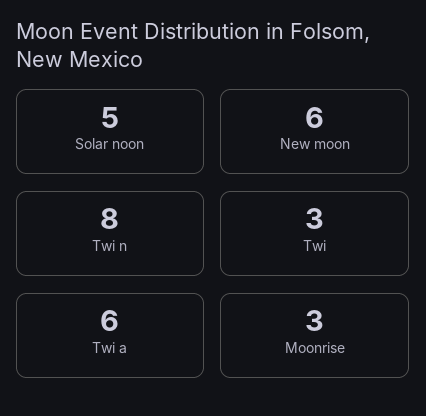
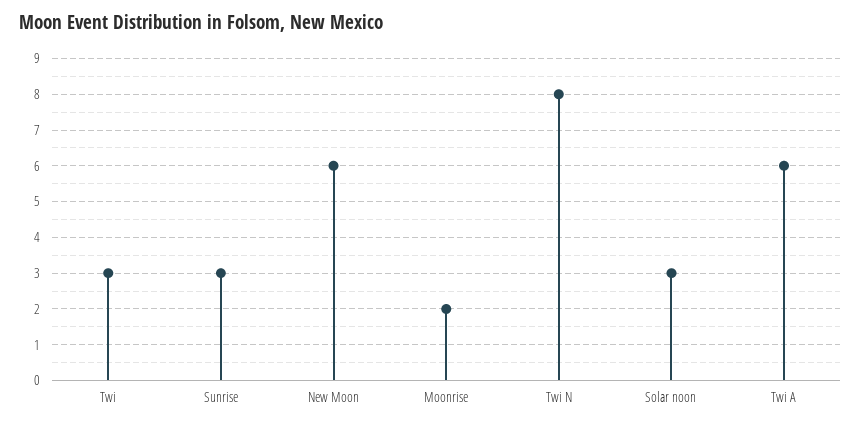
  {
-   "Solar noon": 5,
+   "Solar noon": 3,
    "New moon": 6,
    "Twi n": 8,
    "Twi": 3,
    "Twi a": 6,
-   "Moonrise": 3
+   "Moonrise": 2,
+   "Sunrise": 3
  }

